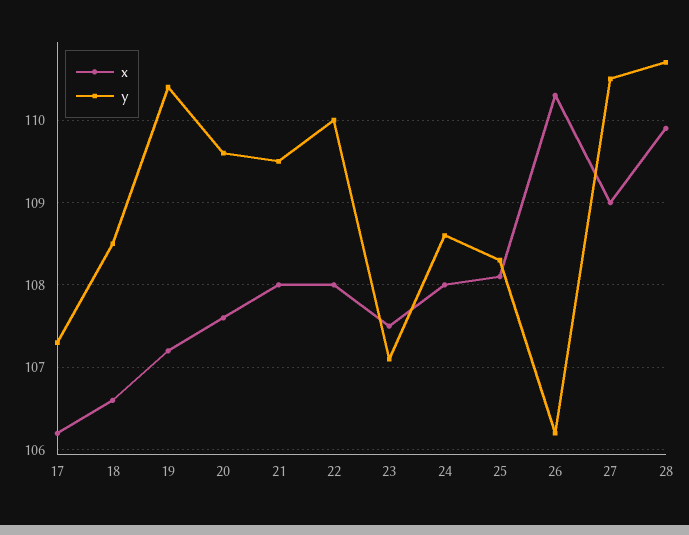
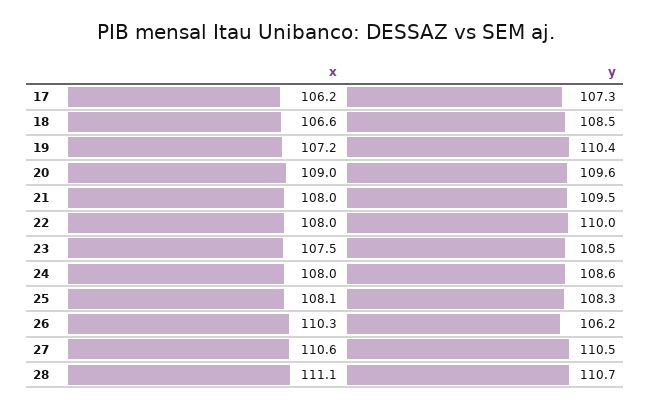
  {
    "x": {
      "17": 106.2,
      "18": 106.6,
      "19": 107.2,
-     "20": 107.6,
+     "20": 109,
      "21": 108,
      "22": 108,
      "23": 107.5,
      "24": 108,
      "25": 108.1,
      "26": 110.3,
-     "27": 109,
+     "27": 110.6,
-     "28": 109.9
+     "28": 111.1
    },
    "y": {
      "17": 107.3,
      "18": 108.5,
      "19": 110.4,
      "20": 109.6,
      "21": 109.5,
      "22": 110,
-     "23": 107.1,
+     "23": 108.5,
      "24": 108.6,
      "25": 108.3,
      "26": 106.2,
      "27": 110.5,
      "28": 110.7
    }
  }

